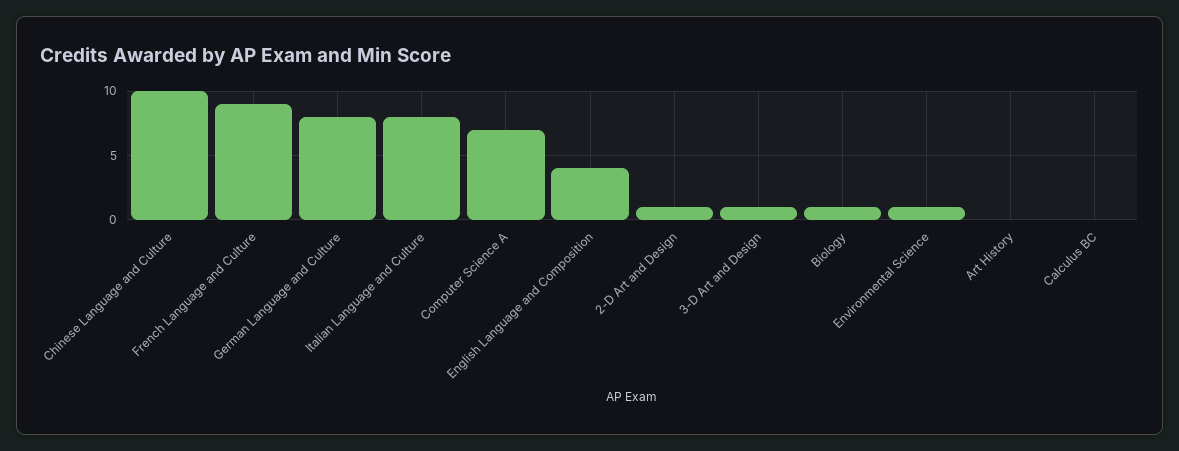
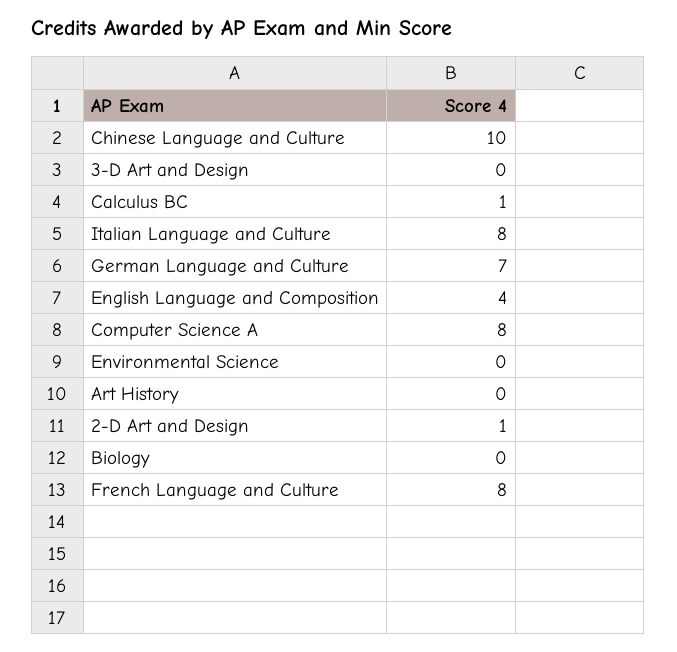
  {
    "Chinese Language and Culture": 10,
-   "French Language and Culture": 9,
+   "French Language and Culture": 8,
-   "German Language and Culture": 8,
+   "German Language and Culture": 7,
    "Italian Language and Culture": 8,
-   "Computer Science A": 7,
+   "Computer Science A": 8,
    "English Language and Composition": 4,
    "2-D Art and Design": 1,
-   "3-D Art and Design": 1,
+   "3-D Art and Design": 0,
-   "Biology": 1,
+   "Biology": 0,
-   "Environmental Science": 1,
+   "Environmental Science": 0,
    "Art History": 0,
-   "Calculus BC": 0
+   "Calculus BC": 1
  }

